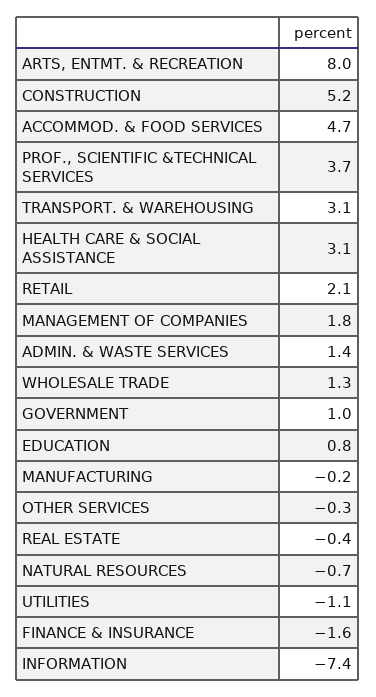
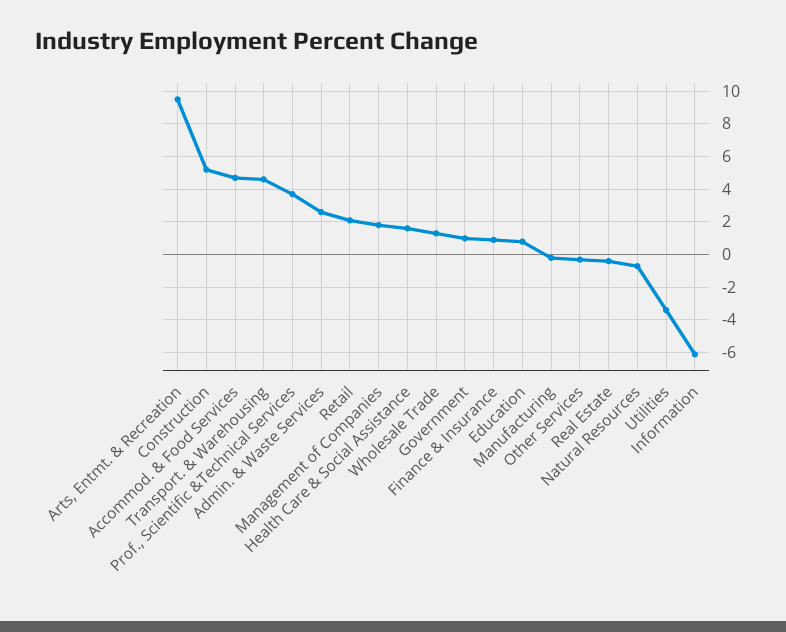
  {
-   "ARTS, ENTMT. & RECREATION": 8,
+   "ARTS, ENTMT. & RECREATION": 9.5,
    "CONSTRUCTION": 5.2,
    "ACCOMMOD. & FOOD SERVICES": 4.7,
    "PROF., SCIENTIFIC &TECHNICAL SERVICES": 3.7,
-   "TRANSPORT. & WAREHOUSING": 3.1,
+   "TRANSPORT. & WAREHOUSING": 4.5,
-   "HEALTH CARE & SOCIAL ASSISTANCE": 3.1,
+   "HEALTH CARE & SOCIAL ASSISTANCE": 1.5,
    "RETAIL": 2.1,
    "MANAGEMENT OF COMPANIES": 1.8,
-   "ADMIN. & WASTE SERVICES": 1.4,
+   "ADMIN. & WASTE SERVICES": 2.5,
    "WHOLESALE TRADE": 1.3,
    "GOVERNMENT": 1,
    "EDUCATION": 0.8,
    "MANUFACTURING": -0.2,
    "OTHER SERVICES": -0.3,
    "REAL ESTATE": -0.4,
    "NATURAL RESOURCES": -0.7,
-   "UTILITIES": -1.1,
+   "UTILITIES": -3.5,
-   "FINANCE & INSURANCE": -1.6,
+   "FINANCE & INSURANCE": 1,
-   "INFORMATION": -7.4
+   "INFORMATION": -6
  }

